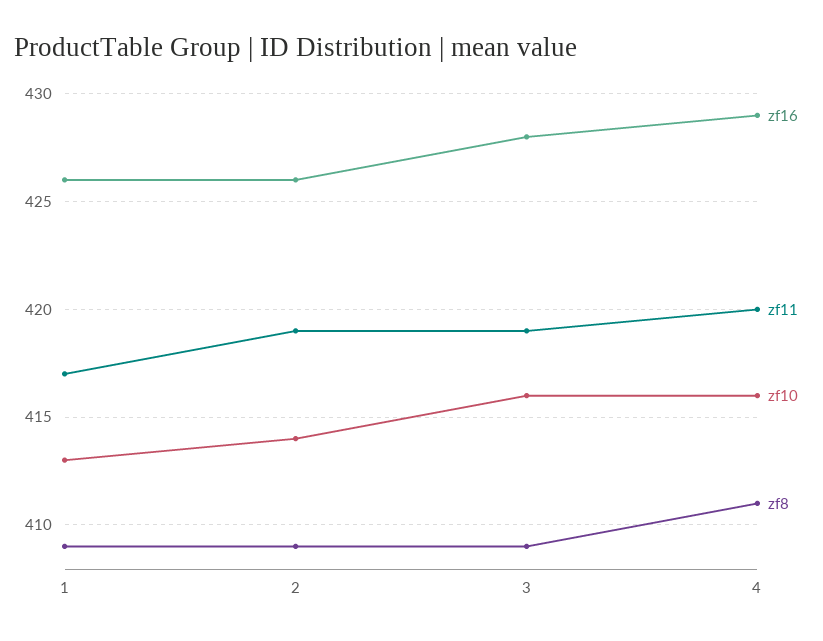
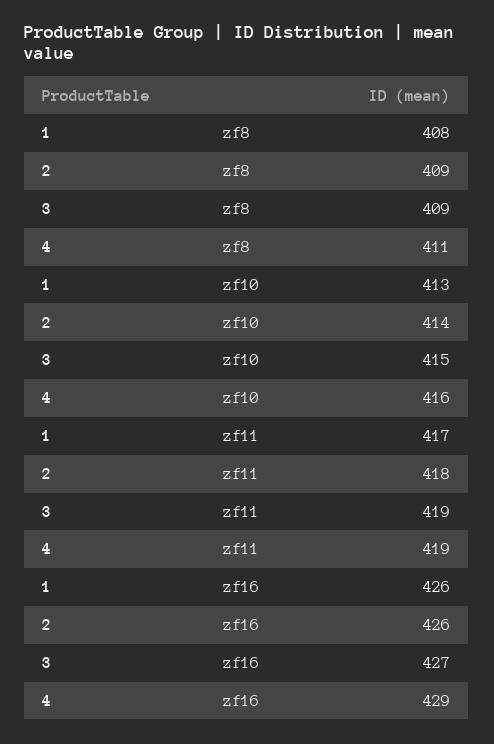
  {
    "zf16": {
      "1": 426,
      "2": 426,
-     "3": 428,
+     "3": 427,
      "4": 429
    },
    "zf11": {
      "1": 417,
-     "2": 419,
+     "2": 418,
      "3": 419,
-     "4": 420
+     "4": 419
    },
    "zf10": {
      "1": 413,
      "2": 414,
-     "3": 416,
+     "3": 415,
      "4": 416
    },
    "zf8": {
-     "1": 409,
+     "1": 408,
      "2": 409,
      "3": 409,
      "4": 411
    }
  }

